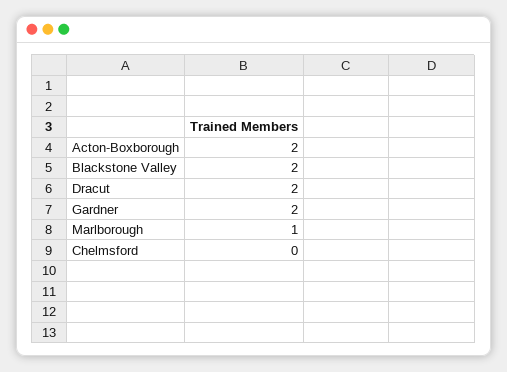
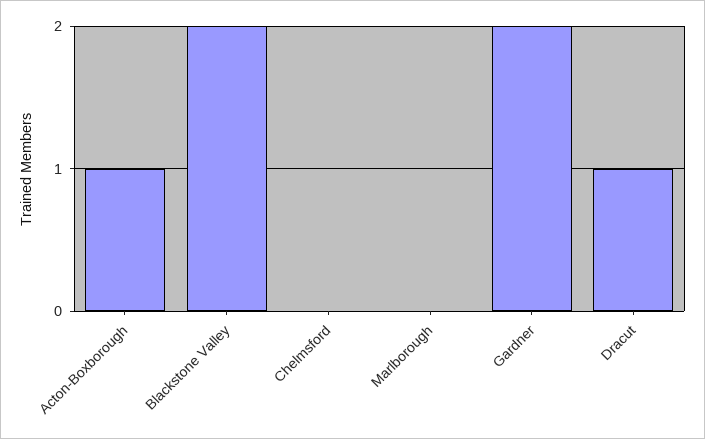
  {
-   "Acton-Boxborough": 2,
+   "Acton-Boxborough": 1,
    "Blackstone Valley": 2,
-   "Dracut": 2,
+   "Dracut": 1,
    "Gardner": 2,
-   "Marlborough": 1,
+   "Marlborough": 0,
    "Chelmsford": 0
  }

